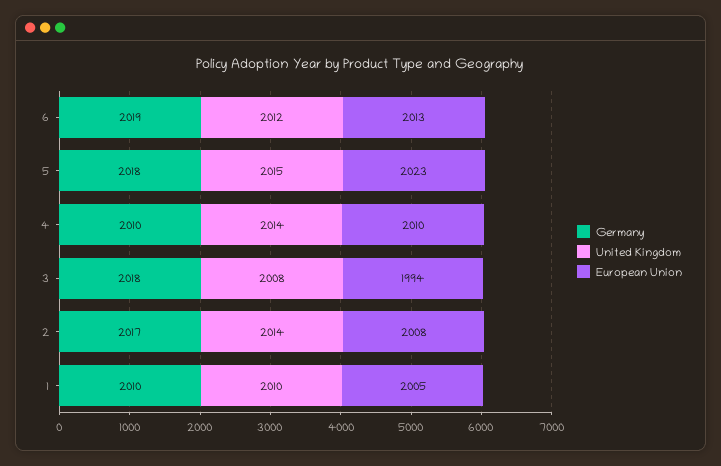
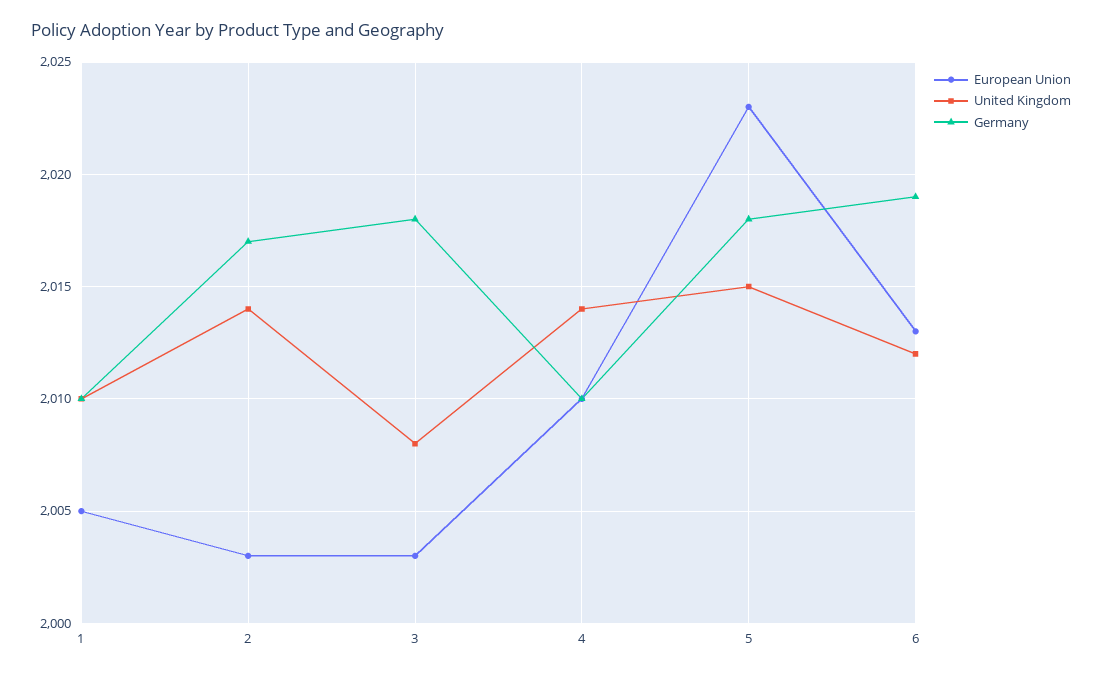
  {
    "Germany": {
      "6": 2019,
      "5": 2018,
      "4": 2010,
      "3": 2018,
      "2": 2017,
      "1": 2010
    },
    "United Kingdom": {
      "6": 2012,
      "5": 2015,
      "4": 2014,
      "3": 2008,
      "2": 2014,
      "1": 2010
    },
    "European Union": {
      "6": 2013,
      "5": 2023,
      "4": 2010,
-     "3": 1994,
+     "3": 2003,
-     "2": 2008,
+     "2": 2003,
      "1": 2005
    }
  }

